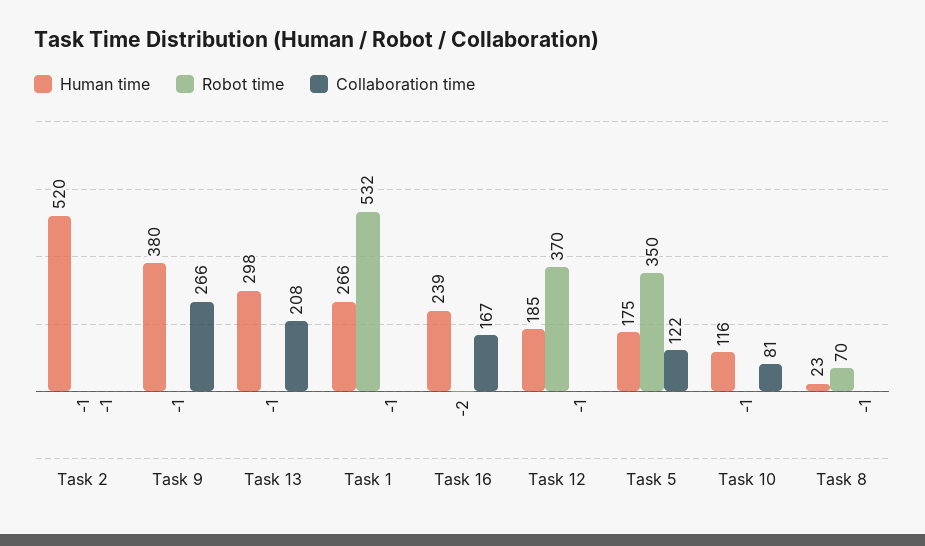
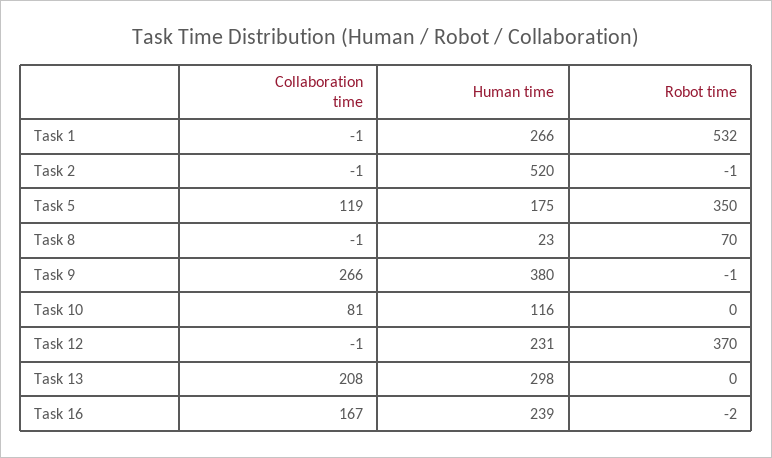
  {
    "Human time": {
      "Task 2": 520,
      "Task 9": 380,
      "Task 13": 298,
      "Task 1": 266,
      "Task 16": 239,
-     "Task 12": 185,
+     "Task 12": 231,
      "Task 5": 175,
      "Task 10": 116,
      "Task 8": 23
    },
    "Robot time": {
      "Task 2": -1,
      "Task 9": -1,
-     "Task 13": -1,
+     "Task 13": 0,
      "Task 1": 532,
      "Task 16": -2,
      "Task 12": 370,
      "Task 5": 350,
-     "Task 10": -1,
+     "Task 10": 0,
      "Task 8": 70
    },
    "Collaboration time": {
      "Task 2": -1,
      "Task 9": 266,
      "Task 13": 208,
      "Task 1": -1,
      "Task 16": 167,
      "Task 12": -1,
-     "Task 5": 122,
+     "Task 5": 119,
      "Task 10": 81,
      "Task 8": -1
    }
  }

